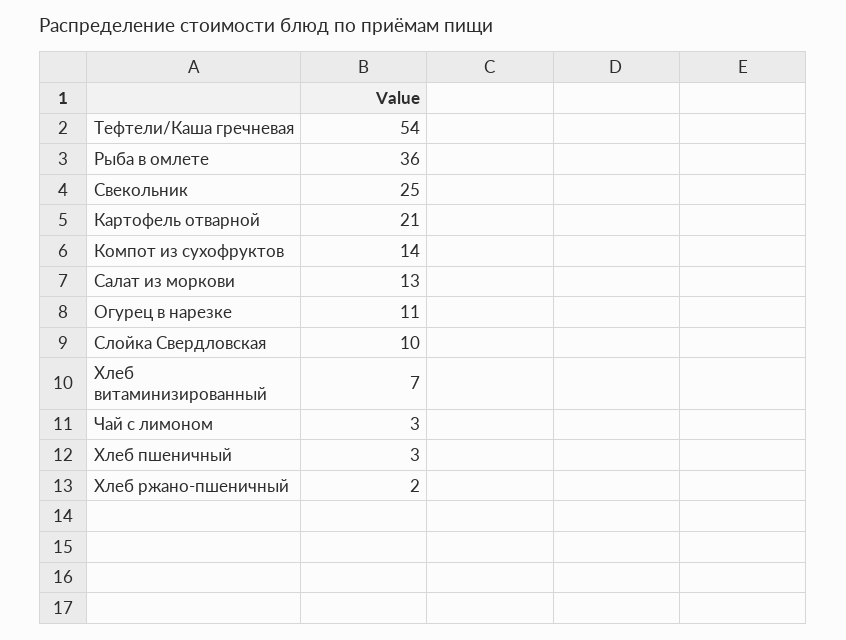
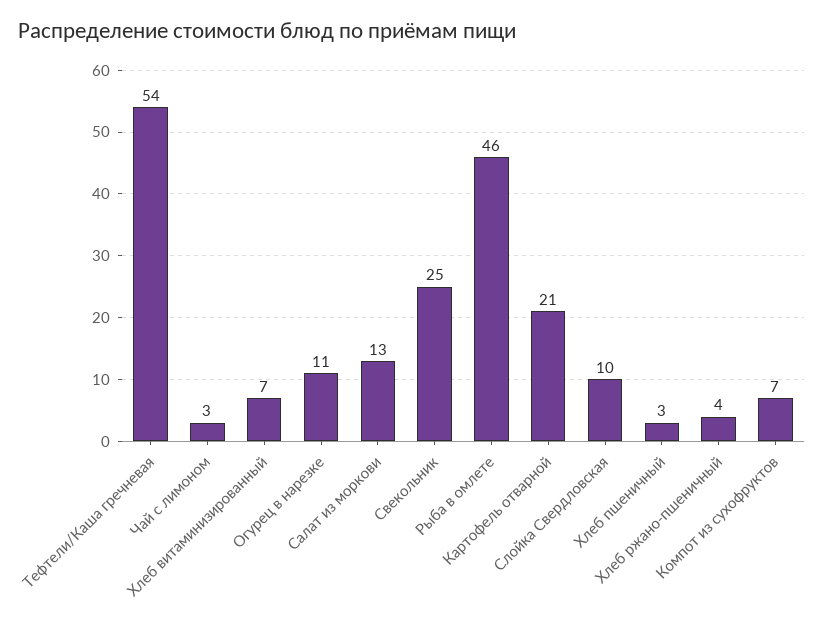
  {
    "Тефтели/Каша гречневая": 54,
-   "Рыба в омлете": 36,
+   "Рыба в омлете": 46,
    "Свекольник": 25,
    "Картофель отварной": 21,
-   "Компот из сухофруктов": 14,
+   "Компот из сухофруктов": 7,
    "Салат из моркови": 13,
    "Огурец в нарезке": 11,
    "Слойка Свердловская": 10,
    "Хлеб витаминизированный": 7,
    "Чай с лимоном": 3,
    "Хлеб пшеничный": 3,
-   "Хлеб ржано-пшеничный": 2
+   "Хлеб ржано-пшеничный": 4
  }

